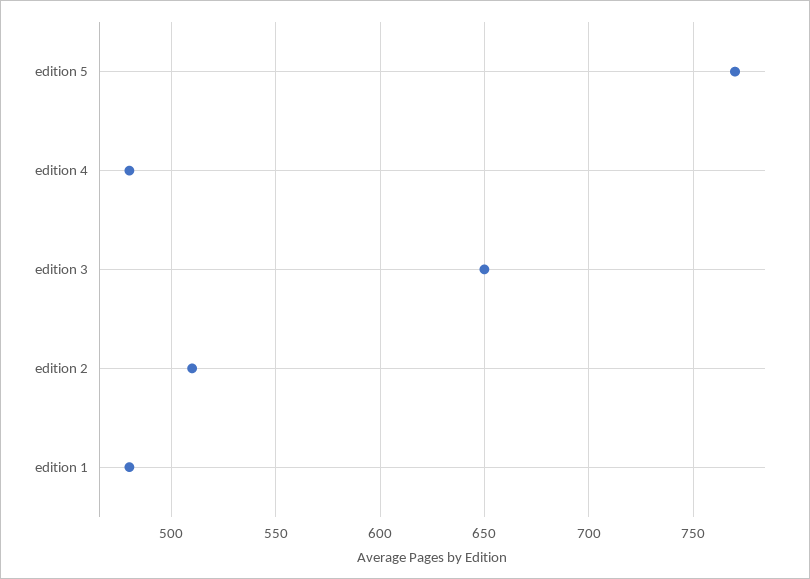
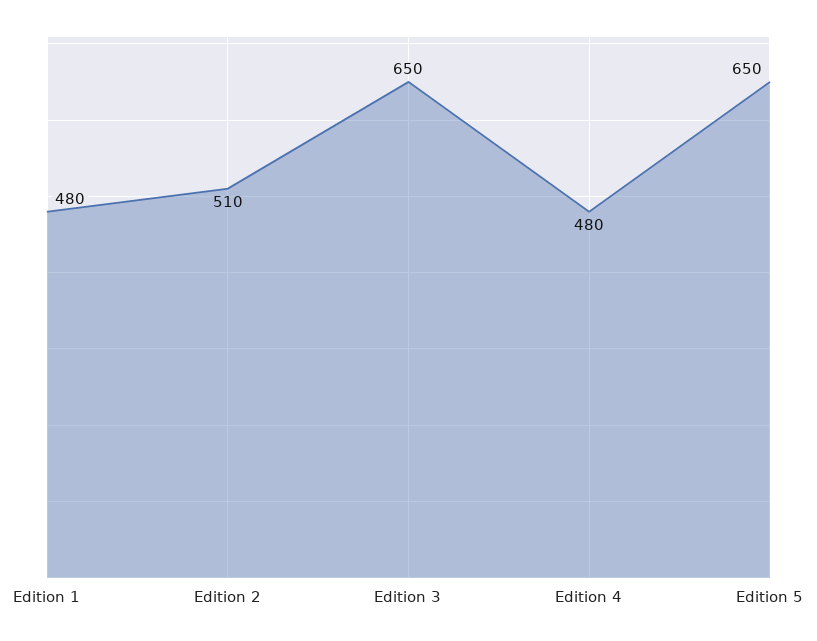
  {
-   "edition 5": 770,
+   "edition 5": 650,
    "edition 4": 480,
    "edition 3": 650,
    "edition 2": 510,
    "edition 1": 480
  }

